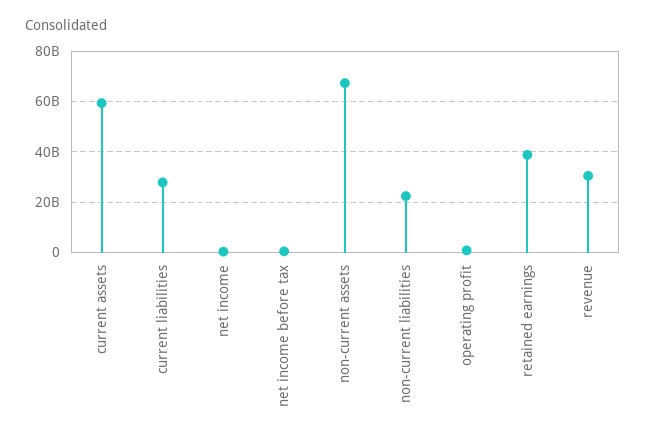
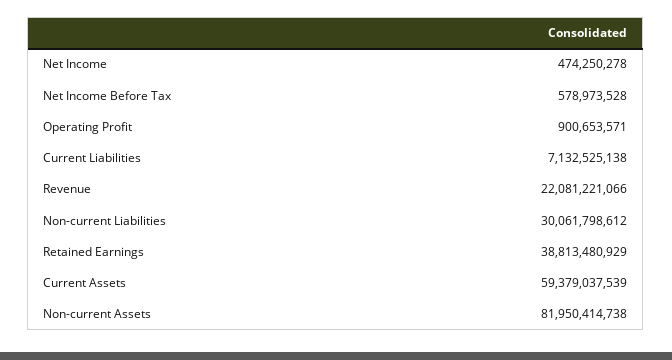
  {
    "current assets": 59379037539,
-   "current liabilities": 27500000000,
+   "current liabilities": 7132525138,
    "net income": 474250278,
    "net income before tax": 578973528,
-   "non-current assets": 67500000000,
+   "non-current assets": 81950414738,
-   "non-current liabilities": 22500000000,
+   "non-current liabilities": 30061798612,
    "operating profit": 900653571,
    "retained earnings": 38813480929,
-   "revenue": 30000000000
+   "revenue": 22081221066
  }

